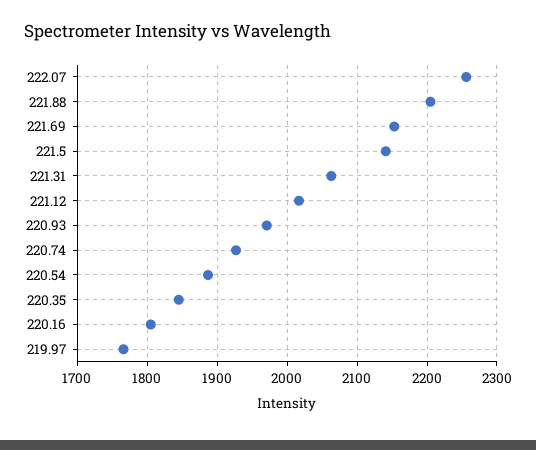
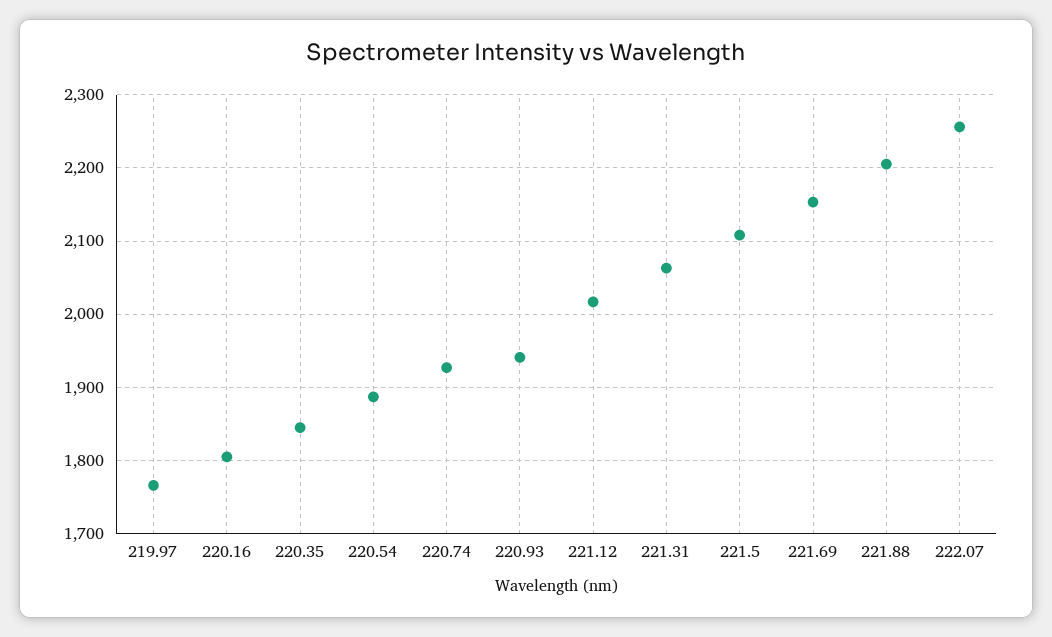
  {
    "222.07": 2260,
    "221.88": 2210,
    "221.69": 2150,
-   "221.5": 2140,
+   "221.5": 2110,
    "221.31": 2060,
    "221.12": 2020,
-   "220.93": 1970,
+   "220.93": 1940,
    "220.74": 1930,
    "220.54": 1890,
    "220.35": 1850,
    "220.16": 1810,
    "219.97": 1770
  }

